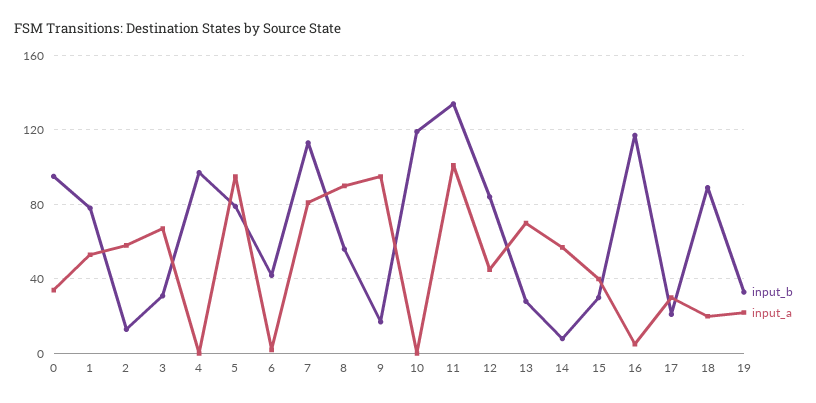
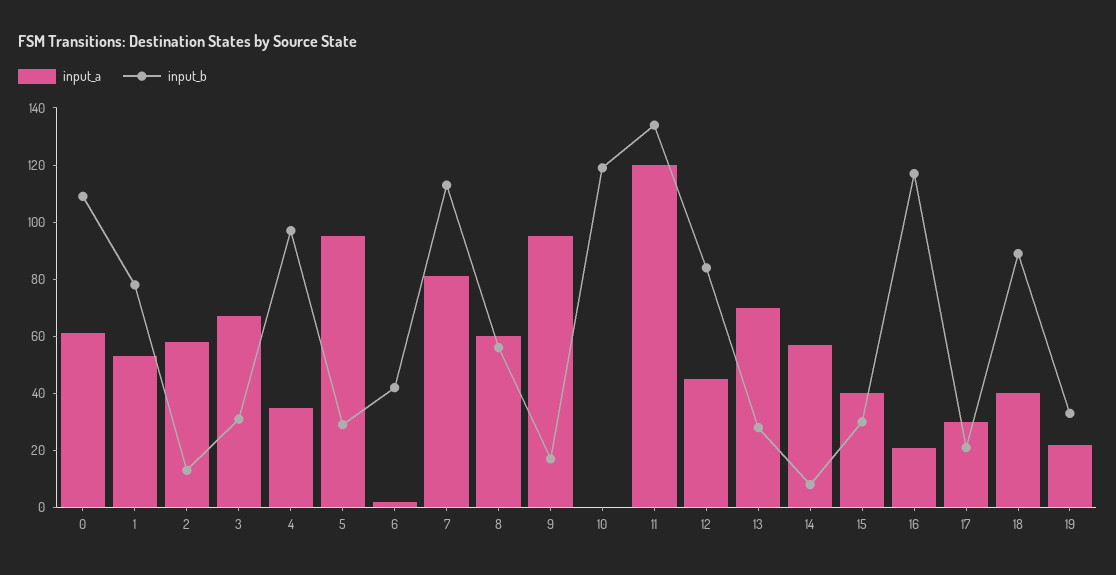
  {
    "input_b": {
-     "0": 95,
+     "0": 110,
      "1": 80,
      "2": 15,
      "3": 30,
      "4": 95,
-     "5": 80,
+     "5": 30,
      "6": 40,
      "7": 115,
      "8": 55,
      "9": 15,
      "10": 120,
      "11": 135,
      "12": 85,
      "13": 30,
      "14": 10,
      "15": 30,
      "16": 115,
      "17": 20,
      "18": 90,
      "19": 35
    },
    "input_a": {
-     "0": 35,
+     "0": 60,
      "1": 55,
      "2": 60,
      "3": 65,
-     "4": 0,
+     "4": 35,
      "5": 95,
      "6": 0,
      "7": 80,
-     "8": 90,
+     "8": 60,
      "9": 95,
      "10": 0,
-     "11": 100,
+     "11": 120,
      "12": 45,
      "13": 70,
      "14": 55,
      "15": 40,
-     "16": 5,
+     "16": 20,
      "17": 30,
-     "18": 20,
+     "18": 40,
      "19": 20
    }
  }

